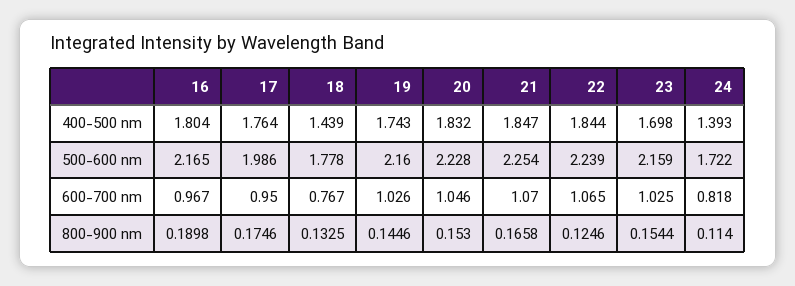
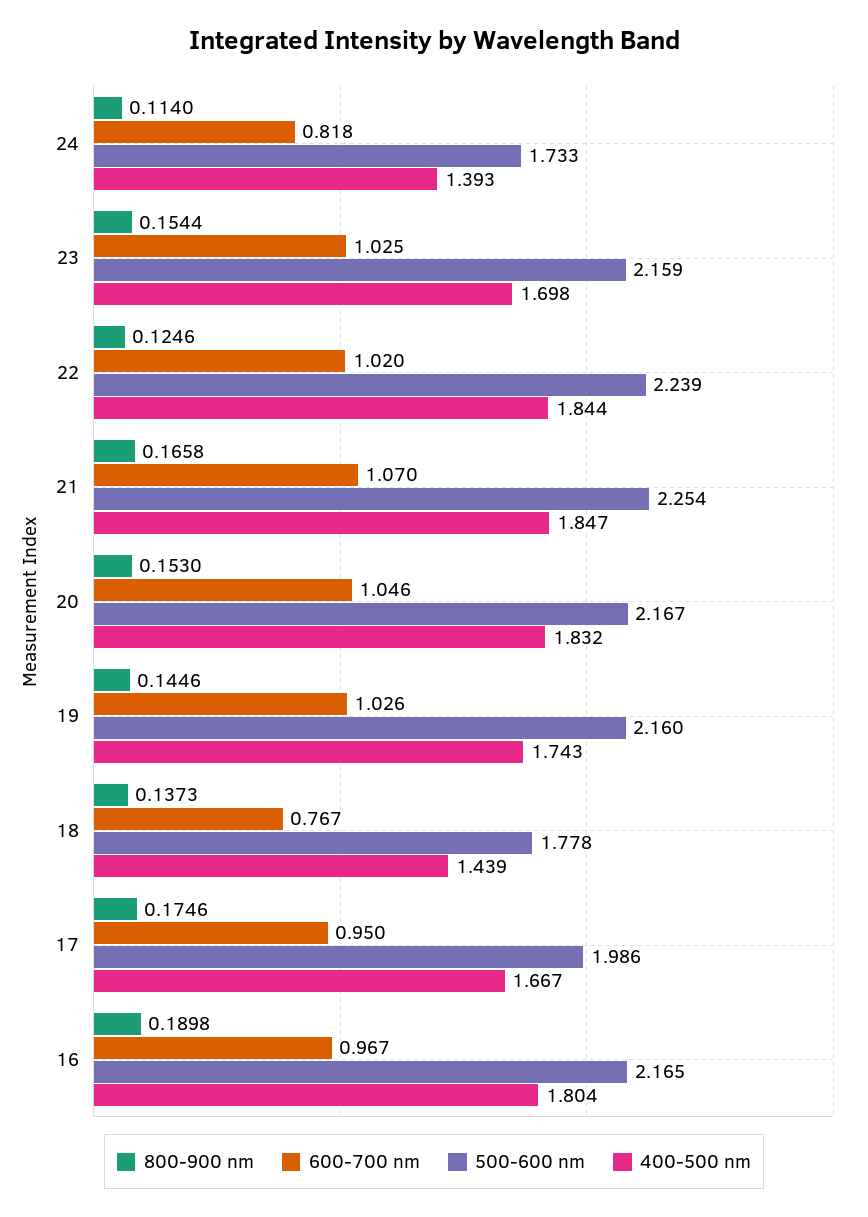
  {
    "400-500 nm": {
      "16": 1.804,
-     "17": 1.764,
+     "17": 1.667,
      "18": 1.439,
      "19": 1.743,
      "20": 1.832,
      "21": 1.847,
      "22": 1.844,
      "23": 1.698,
      "24": 1.393
    },
    "500-600 nm": {
      "16": 2.165,
      "17": 1.986,
      "18": 1.778,
      "19": 2.16,
-     "20": 2.228,
+     "20": 2.167,
      "21": 2.254,
      "22": 2.239,
      "23": 2.159,
-     "24": 1.722
+     "24": 1.733
    },
    "600-700 nm": {
      "16": 0.967,
      "17": 0.95,
      "18": 0.767,
      "19": 1.026,
      "20": 1.046,
      "21": 1.07,
-     "22": 1.065,
+     "22": 1.02,
      "23": 1.025,
      "24": 0.818
    },
    "800-900 nm": {
      "16": 0.1898,
      "17": 0.1746,
-     "18": 0.1325,
+     "18": 0.1373,
      "19": 0.1446,
      "20": 0.153,
      "21": 0.1658,
      "22": 0.1246,
      "23": 0.1544,
      "24": 0.114
    }
  }

